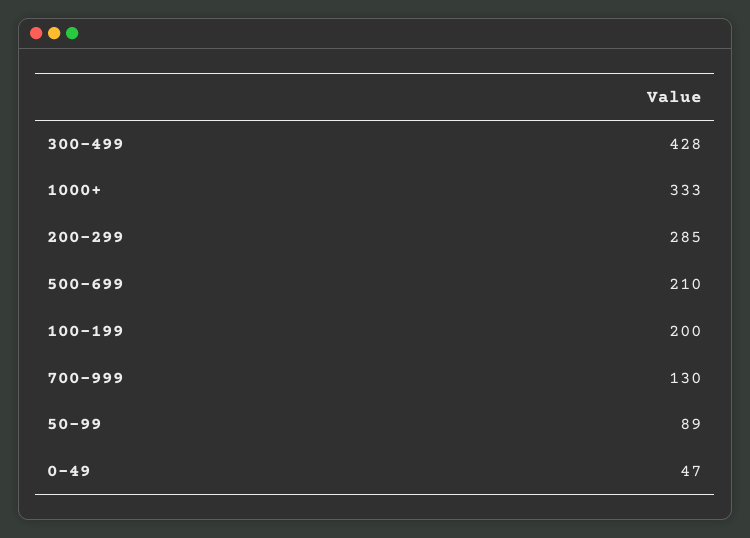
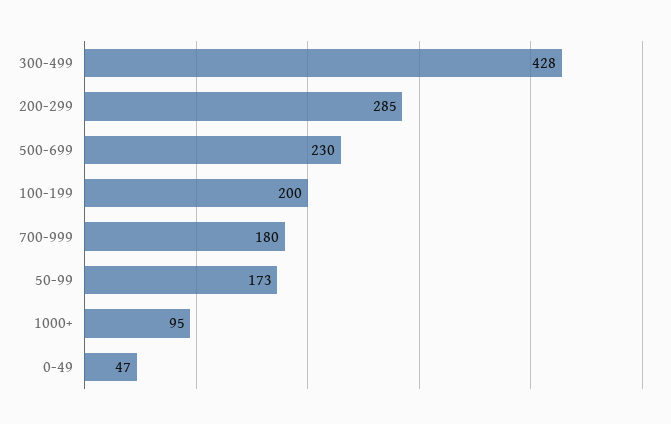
  {
    "300-499": 428,
-   "1000+": 333,
+   "1000+": 95,
    "200-299": 285,
-   "500-699": 210,
+   "500-699": 230,
    "100-199": 200,
-   "700-999": 130,
+   "700-999": 180,
-   "50-99": 89,
+   "50-99": 173,
    "0-49": 47
  }

